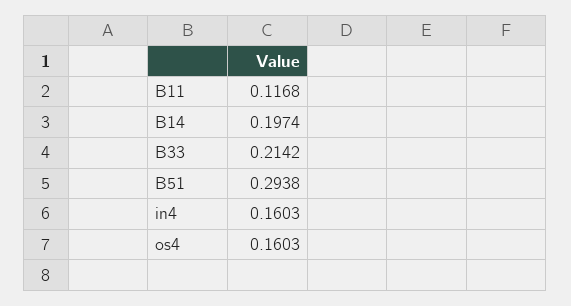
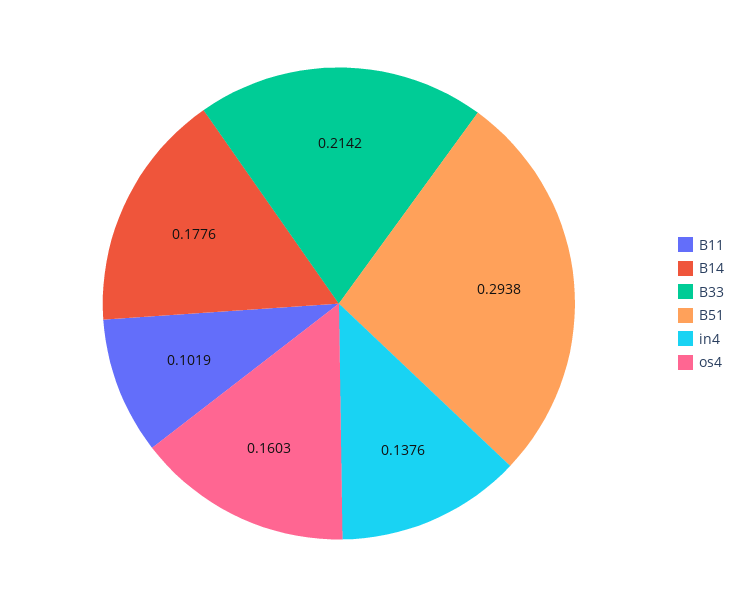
  {
-   "B11": 0.1168,
+   "B11": 0.1019,
-   "B14": 0.1974,
+   "B14": 0.1776,
    "B33": 0.2142,
    "B51": 0.2938,
-   "in4": 0.1603,
+   "in4": 0.1376,
    "os4": 0.1603
  }

